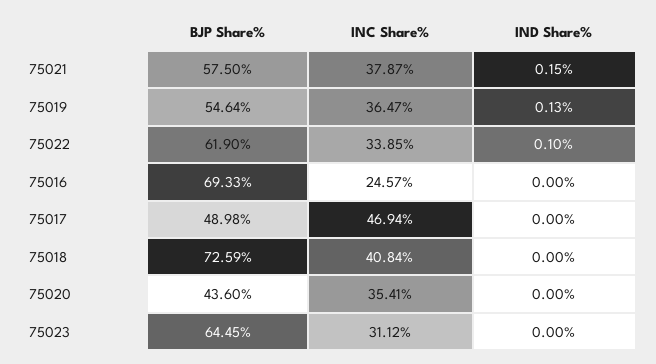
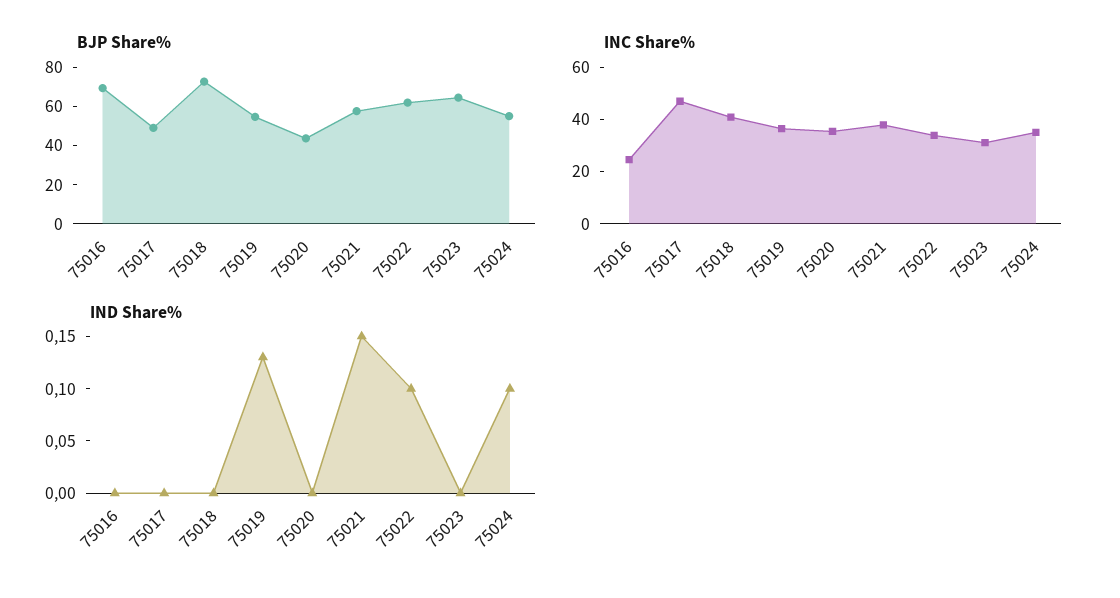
  {
    "BJP Share%": {
      "75021": 57.5,
      "75019": 54.64,
      "75022": 61.9,
      "75016": 69.33,
      "75017": 48.98,
      "75018": 72.59,
      "75020": 43.6,
-     "75023": 64.45
+     "75023": 64.45,
+     "75024": 55
    },
    "INC Share%": {
      "75021": 37.87,
      "75019": 36.47,
      "75022": 33.85,
      "75016": 24.57,
      "75017": 46.94,
      "75018": 40.84,
      "75020": 35.41,
-     "75023": 31.12
+     "75023": 31.12,
+     "75024": 35
    },
    "IND Share%": {
      "75021": 0.15,
      "75019": 0.13,
      "75022": 0.1,
      "75016": 0,
      "75017": 0,
      "75018": 0,
      "75020": 0,
-     "75023": 0
+     "75023": 0,
+     "75024": 0.1
    }
  }

